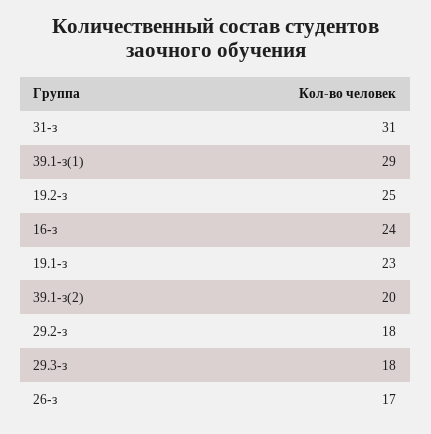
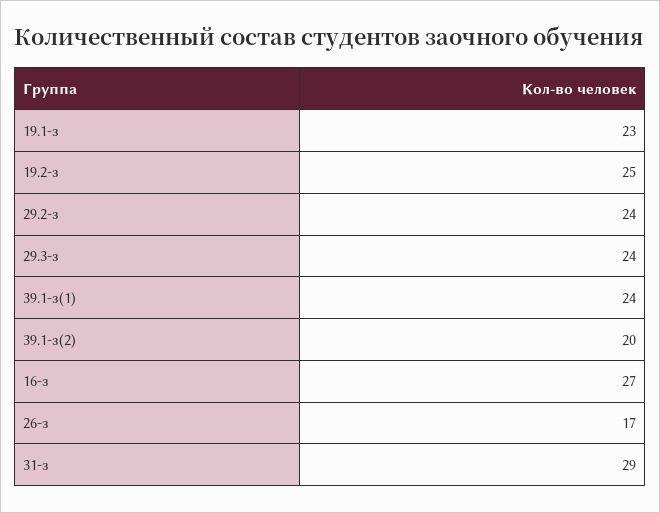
  {
-   "31-з": 31,
+   "31-з": 29,
-   "39.1-з(1)": 29,
+   "39.1-з(1)": 24,
    "19.2-з": 25,
-   "16-з": 24,
+   "16-з": 27,
    "19.1-з": 23,
    "39.1-з(2)": 20,
-   "29.2-з": 18,
+   "29.2-з": 24,
-   "29.3-з": 18,
+   "29.3-з": 24,
    "26-з": 17
  }

